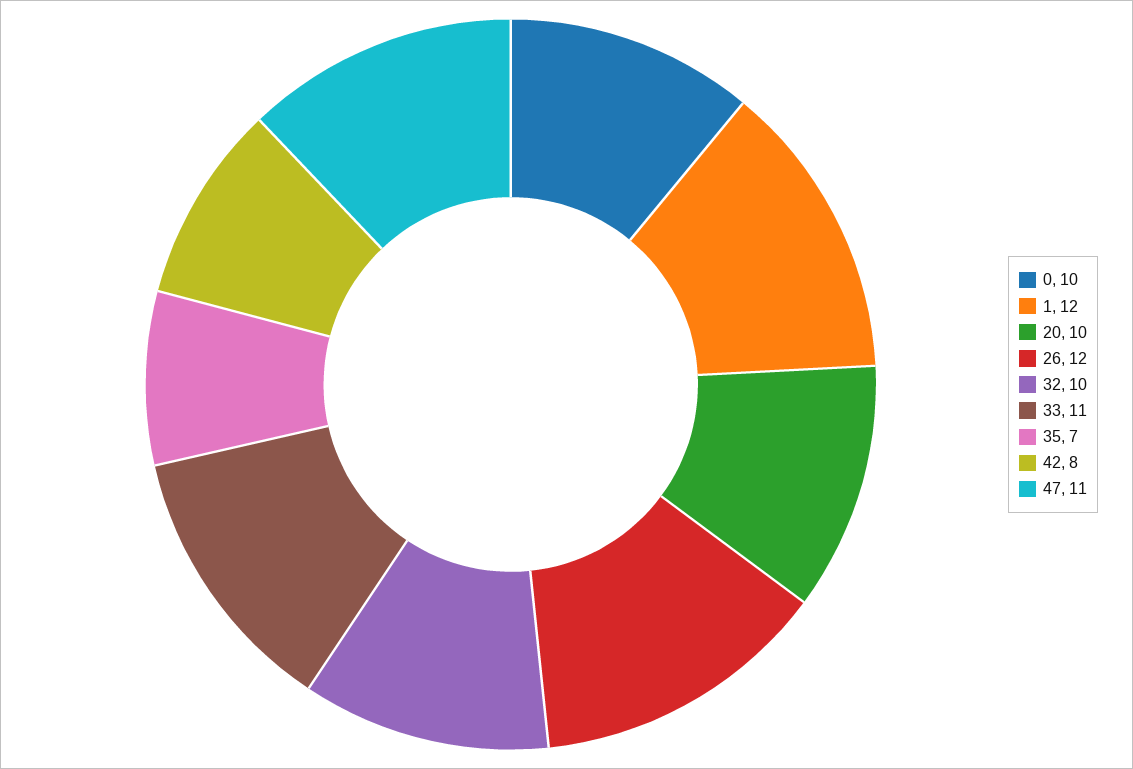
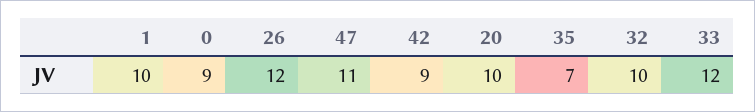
  {
-   "0": 10,
+   "0": 9,
-   "1": 12,
+   "1": 10,
    "20": 10,
    "26": 12,
    "32": 10,
-   "33": 11,
+   "33": 12,
    "35": 7,
-   "42": 8,
+   "42": 9,
    "47": 11
  }

